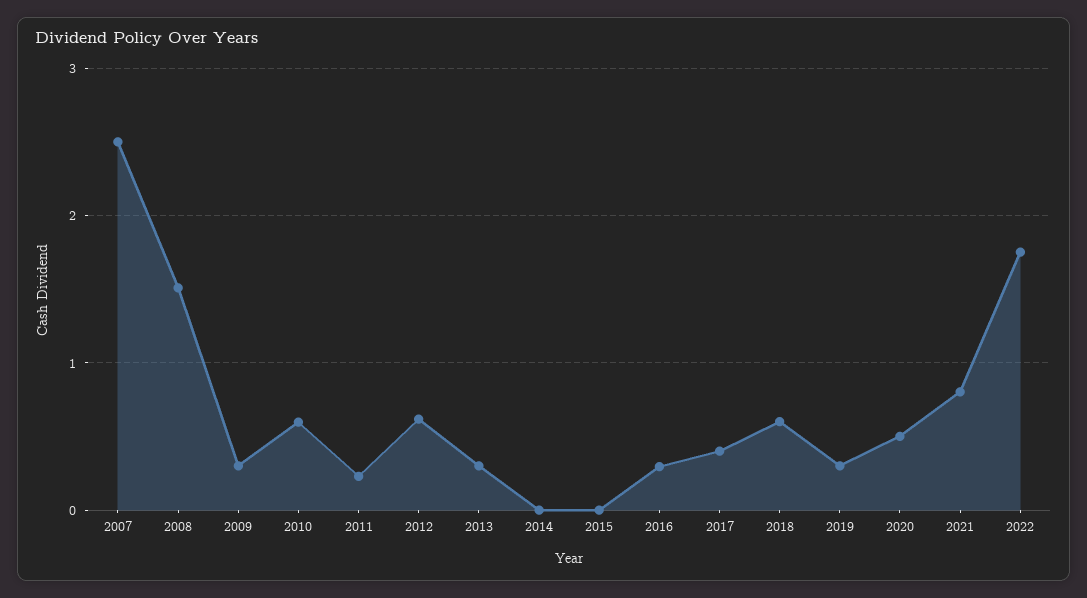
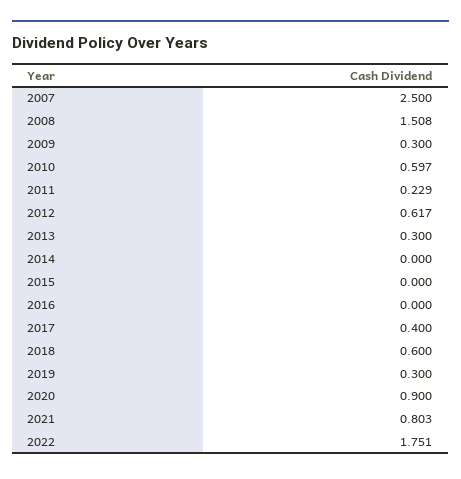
  {
    "2007": 2.5,
    "2008": 1.508,
    "2009": 0.3,
    "2010": 0.597,
    "2011": 0.229,
    "2012": 0.617,
    "2013": 0.3,
    "2014": 0,
    "2015": 0,
-   "2016": 0.3,
+   "2016": 0,
    "2017": 0.4,
    "2018": 0.6,
    "2019": 0.3,
-   "2020": 0.5,
+   "2020": 0.9,
    "2021": 0.803,
    "2022": 1.751
  }

